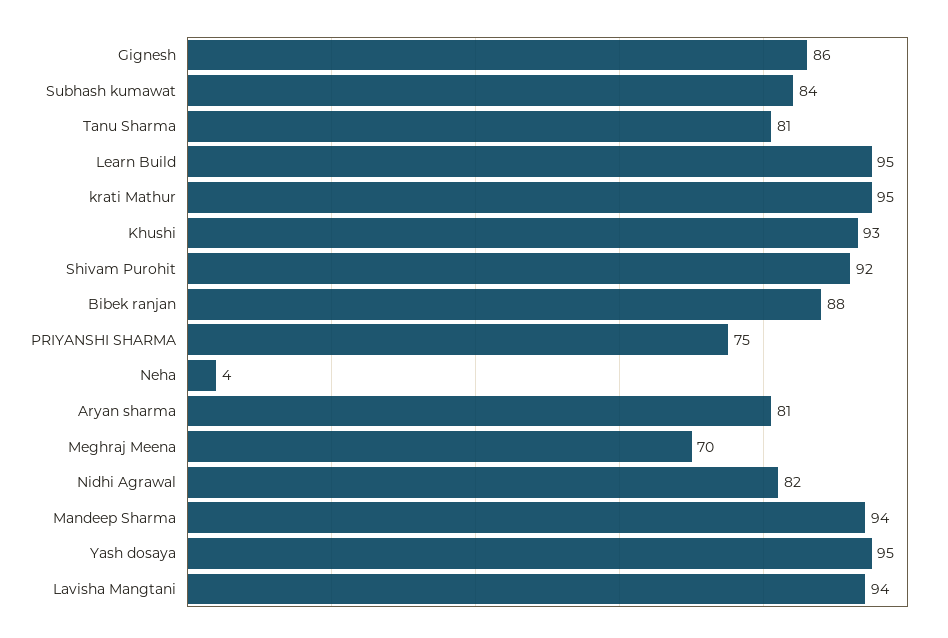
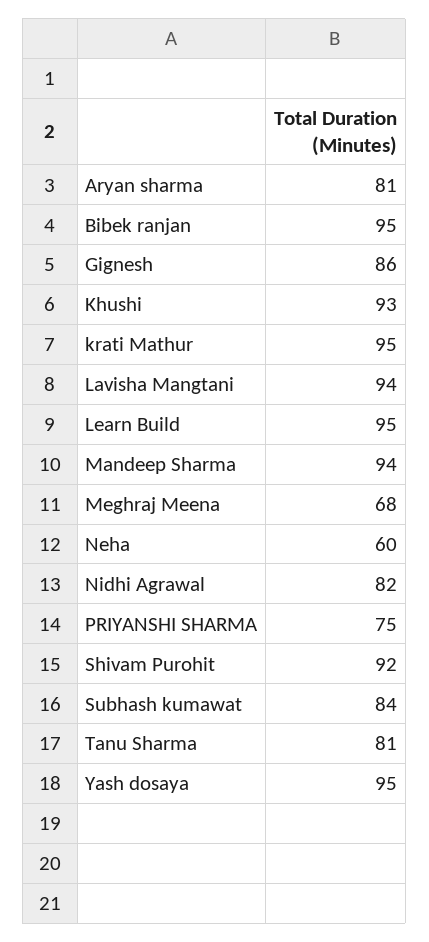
  {
    "Gignesh": 86,
    "Subhash kumawat": 84,
    "Tanu Sharma": 81,
    "Learn Build": 95,
    "krati Mathur": 95,
    "Khushi": 93,
    "Shivam Purohit": 92,
-   "Bibek ranjan": 88,
+   "Bibek ranjan": 95,
    "PRIYANSHI SHARMA": 75,
-   "Neha": 4,
+   "Neha": 60,
    "Aryan sharma": 81,
-   "Meghraj Meena": 70,
+   "Meghraj Meena": 68,
    "Nidhi Agrawal": 82,
    "Mandeep Sharma": 94,
    "Yash dosaya": 95,
    "Lavisha Mangtani": 94
  }

